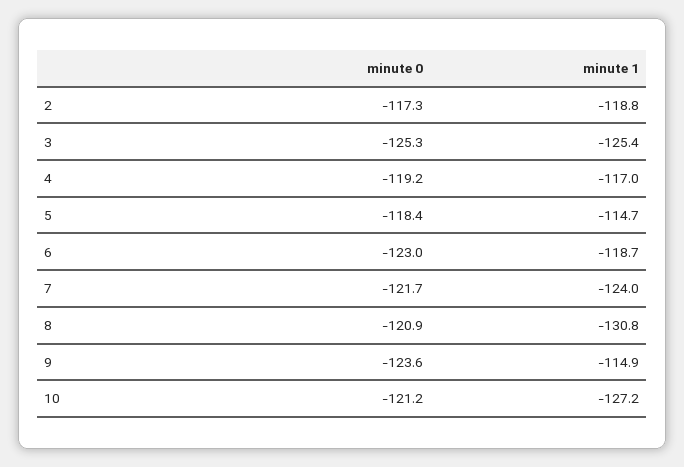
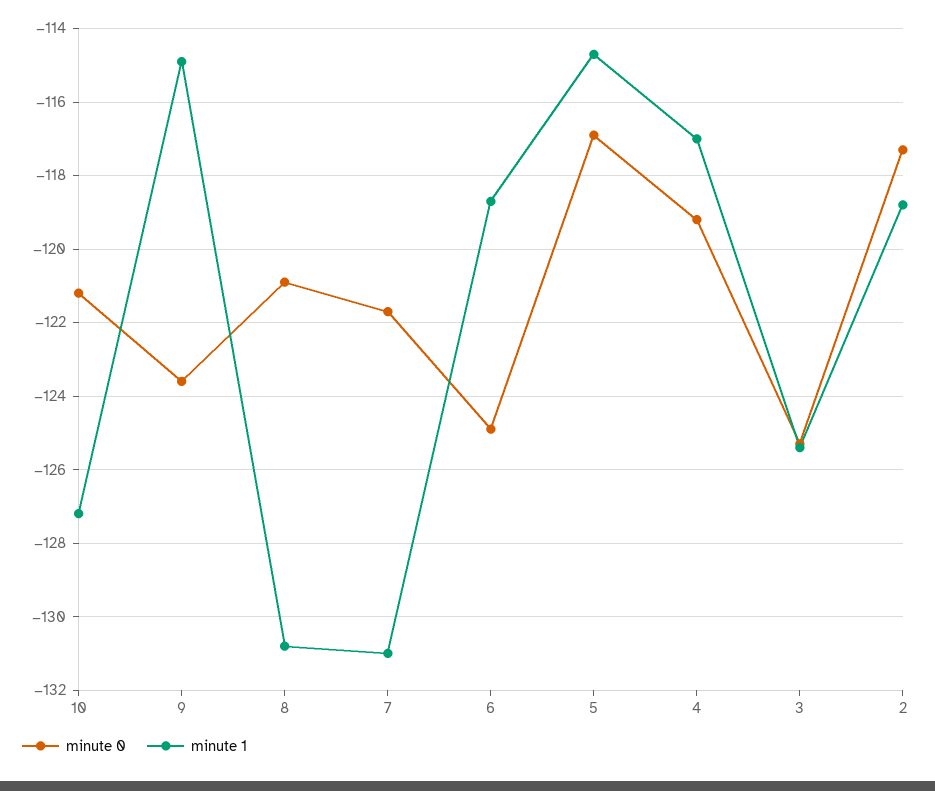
  {
    "minute 0": {
      "2": -117.3,
      "3": -125.3,
      "4": -119.2,
-     "5": -118.4,
+     "5": -117,
-     "6": -123,
+     "6": -125,
      "7": -121.7,
      "8": -120.9,
      "9": -123.6,
      "10": -121.2
    },
    "minute 1": {
      "2": -118.8,
      "3": -125.4,
      "4": -117,
      "5": -114.7,
      "6": -118.7,
-     "7": -124,
+     "7": -131,
      "8": -130.8,
      "9": -114.9,
      "10": -127.2
    }
  }

